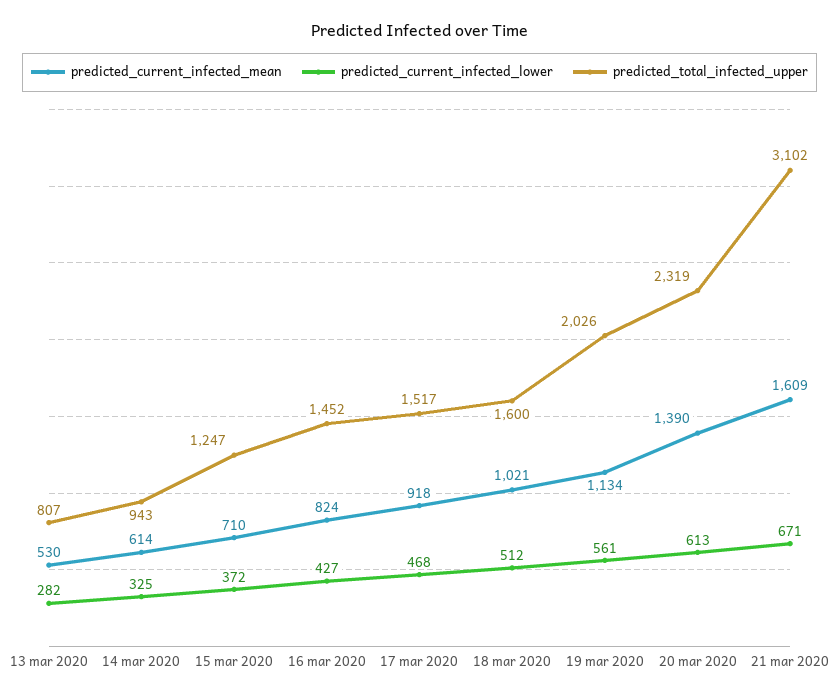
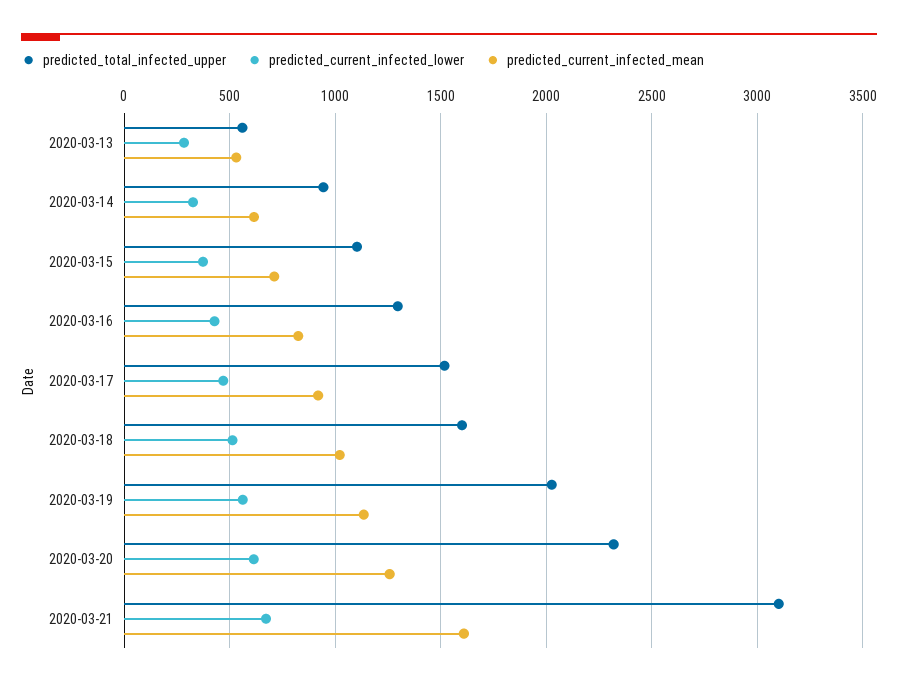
  {
    "predicted_current_infected_mean": {
      "13 mar 2020": 530,
      "14 mar 2020": 614,
      "15 mar 2020": 710,
      "16 mar 2020": 824,
      "17 mar 2020": 918,
      "18 mar 2020": 1021,
      "19 mar 2020": 1134,
-     "20 mar 2020": 1390,
+     "20 mar 2020": 1250,
      "21 mar 2020": 1609
    },
    "predicted_current_infected_lower": {
      "13 mar 2020": 282,
      "14 mar 2020": 325,
      "15 mar 2020": 372,
      "16 mar 2020": 427,
      "17 mar 2020": 468,
      "18 mar 2020": 512,
      "19 mar 2020": 561,
      "20 mar 2020": 613,
      "21 mar 2020": 671
    },
    "predicted_total_infected_upper": {
-     "13 mar 2020": 807,
+     "13 mar 2020": 550,
      "14 mar 2020": 943,
-     "15 mar 2020": 1247,
+     "15 mar 2020": 1100,
-     "16 mar 2020": 1452,
+     "16 mar 2020": 1300,
      "17 mar 2020": 1517,
      "18 mar 2020": 1600,
      "19 mar 2020": 2026,
      "20 mar 2020": 2319,
      "21 mar 2020": 3102
    }
  }

